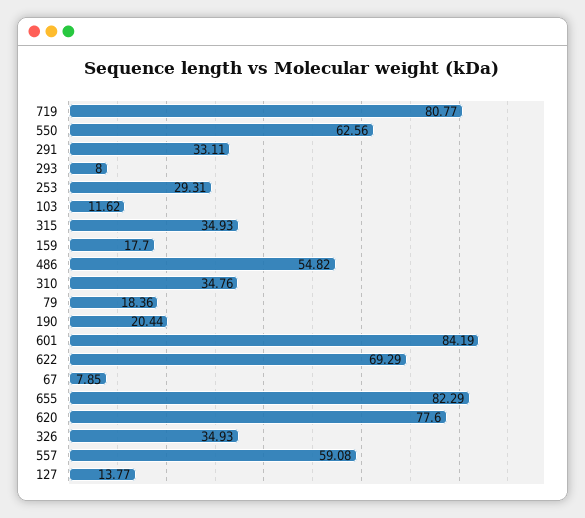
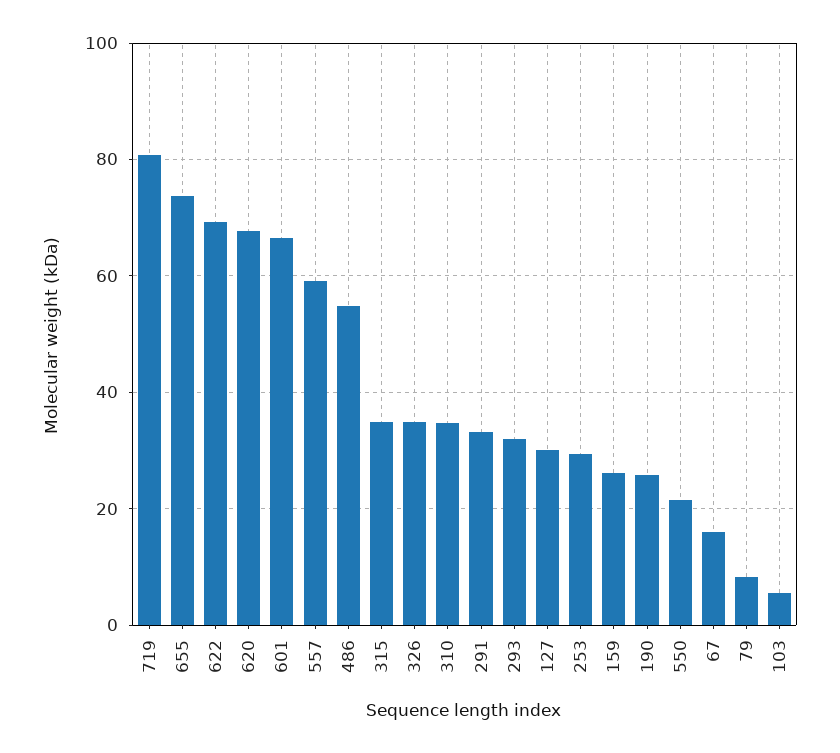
  {
    "719": 80.77,
-   "550": 62.56,
+   "550": 22,
    "291": 33.11,
-   "293": 8,
+   "293": 32,
    "253": 29.31,
-   "103": 11.62,
+   "103": 6,
    "315": 34.93,
-   "159": 17.7,
+   "159": 26,
    "486": 54.82,
    "310": 34.76,
-   "79": 18.36,
+   "79": 8,
-   "190": 20.44,
+   "190": 26,
-   "601": 84.19,
+   "601": 66,
    "622": 69.29,
-   "67": 7.85,
+   "67": 16,
-   "655": 82.29,
+   "655": 74,
-   "620": 77.6,
+   "620": 68,
    "326": 34.93,
    "557": 59.08,
-   "127": 13.77
+   "127": 30
  }

